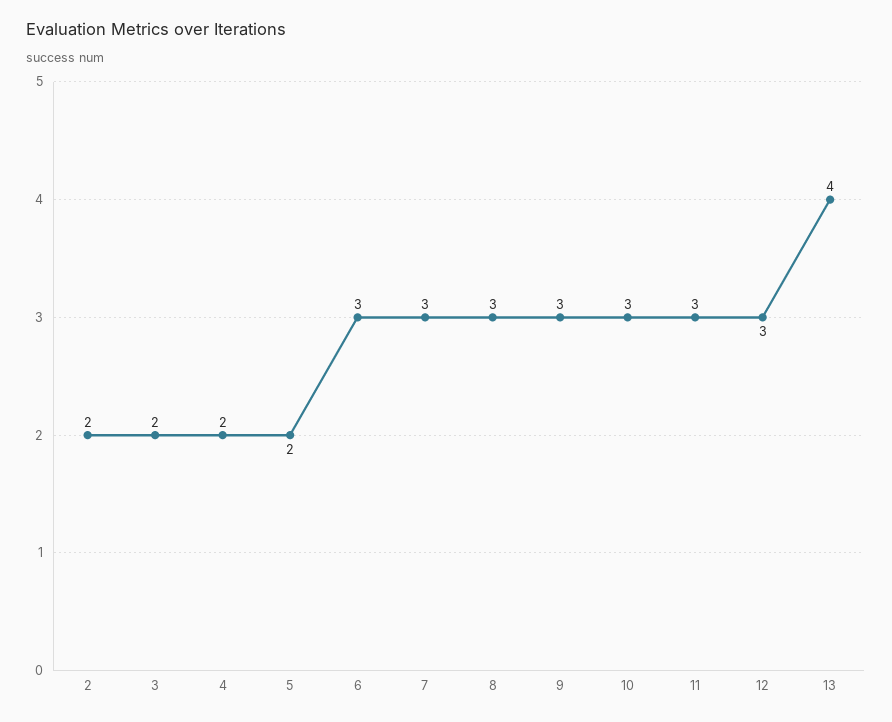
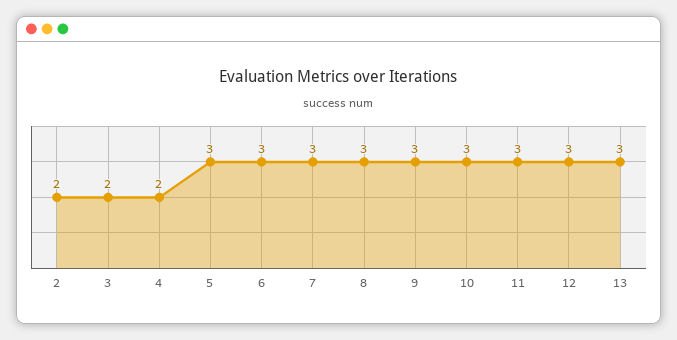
  {
    "2": 2,
    "3": 2,
    "4": 2,
-   "5": 2,
+   "5": 3,
    "6": 3,
    "7": 3,
    "8": 3,
    "9": 3,
    "10": 3,
    "11": 3,
    "12": 3,
-   "13": 4
+   "13": 3
  }

